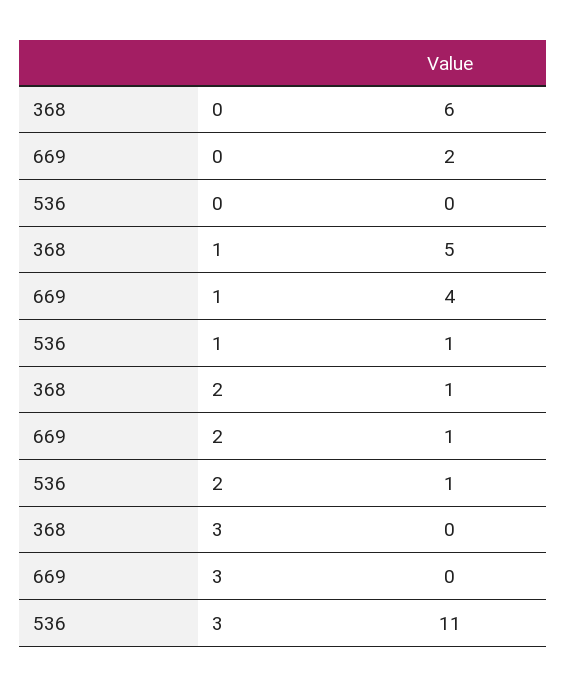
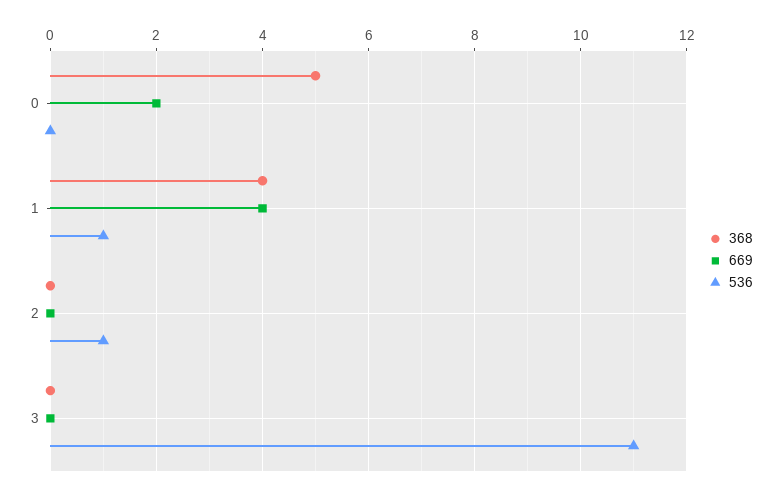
  {
    "368": {
-     "0": 6,
+     "0": 5,
-     "1": 5,
+     "1": 4,
-     "2": 1,
+     "2": 0,
      "3": 0
    },
    "669": {
      "0": 2,
      "1": 4,
-     "2": 1,
+     "2": 0,
      "3": 0
    },
    "536": {
      "0": 0,
      "1": 1,
      "2": 1,
      "3": 11
    }
  }

